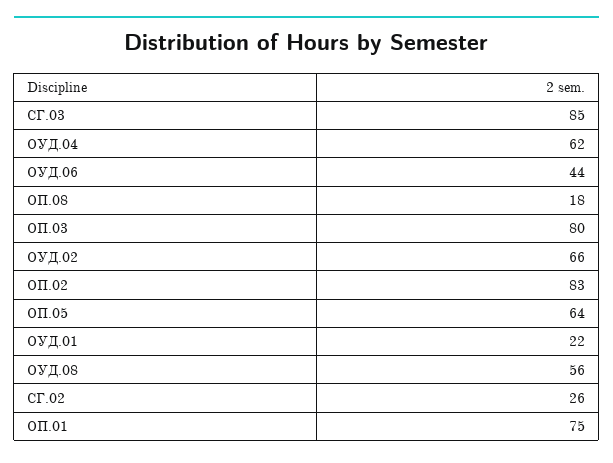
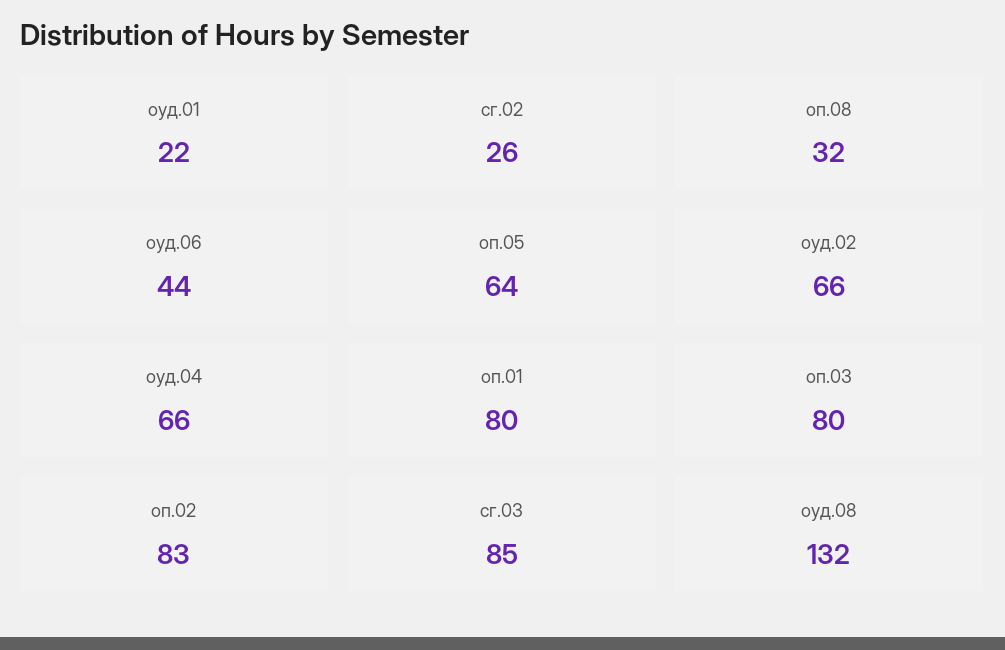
  {
    "СГ.03": 85,
-   "ОУД.04": 62,
+   "ОУД.04": 66,
    "ОУД.06": 44,
-   "ОП.08": 18,
+   "ОП.08": 32,
    "ОП.03": 80,
    "ОУД.02": 66,
    "ОП.02": 83,
    "ОП.05": 64,
    "ОУД.01": 22,
-   "ОУД.08": 56,
+   "ОУД.08": 132,
    "СГ.02": 26,
-   "ОП.01": 75
+   "ОП.01": 80
  }

